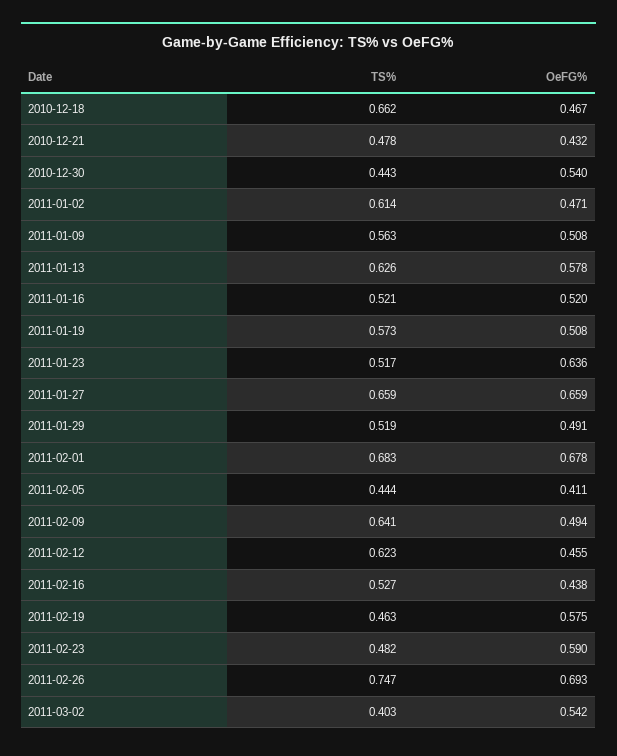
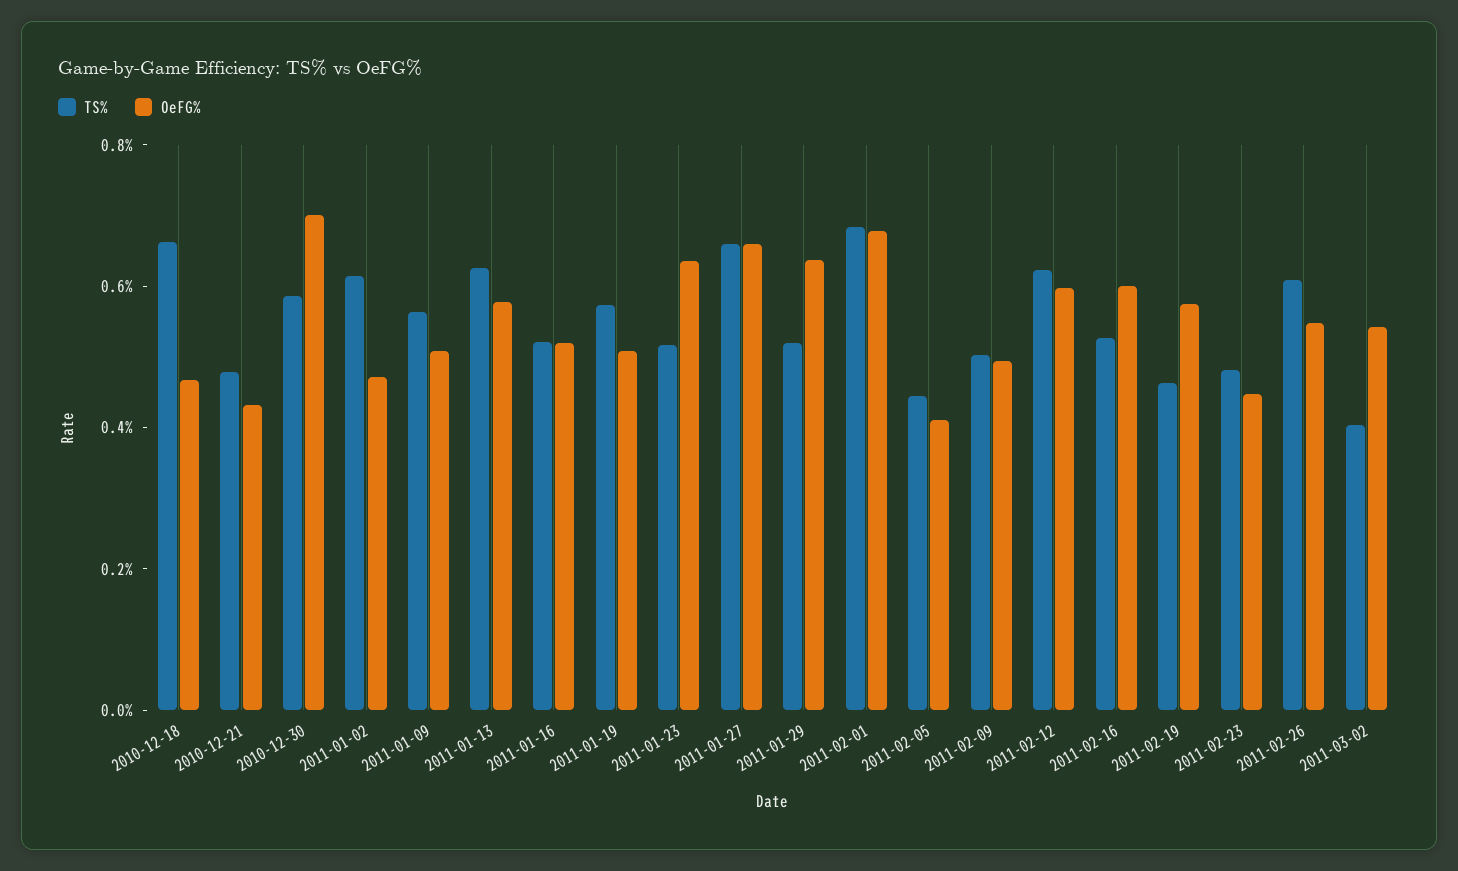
  {
    "TS%": {
      "2010-12-18": 0.662,
      "2010-12-21": 0.478,
-     "2010-12-30": 0.443,
+     "2010-12-30": 0.6,
      "2011-01-02": 0.614,
      "2011-01-09": 0.563,
      "2011-01-13": 0.626,
      "2011-01-16": 0.521,
      "2011-01-19": 0.573,
      "2011-01-23": 0.517,
      "2011-01-27": 0.659,
      "2011-01-29": 0.519,
      "2011-02-01": 0.683,
      "2011-02-05": 0.444,
-     "2011-02-09": 0.641,
+     "2011-02-09": 0.5,
      "2011-02-12": 0.623,
      "2011-02-16": 0.527,
      "2011-02-19": 0.463,
      "2011-02-23": 0.482,
-     "2011-02-26": 0.747,
+     "2011-02-26": 0.6,
      "2011-03-02": 0.403
    },
    "OeFG%": {
      "2010-12-18": 0.467,
      "2010-12-21": 0.432,
-     "2010-12-30": 0.54,
+     "2010-12-30": 0.7,
      "2011-01-02": 0.471,
      "2011-01-09": 0.508,
      "2011-01-13": 0.578,
      "2011-01-16": 0.52,
      "2011-01-19": 0.508,
      "2011-01-23": 0.636,
      "2011-01-27": 0.659,
-     "2011-01-29": 0.491,
+     "2011-01-29": 0.65,
      "2011-02-01": 0.678,
      "2011-02-05": 0.411,
      "2011-02-09": 0.494,
-     "2011-02-12": 0.455,
+     "2011-02-12": 0.6,
-     "2011-02-16": 0.438,
+     "2011-02-16": 0.6,
      "2011-02-19": 0.575,
-     "2011-02-23": 0.59,
+     "2011-02-23": 0.45,
-     "2011-02-26": 0.693,
+     "2011-02-26": 0.55,
      "2011-03-02": 0.542
    }
  }

